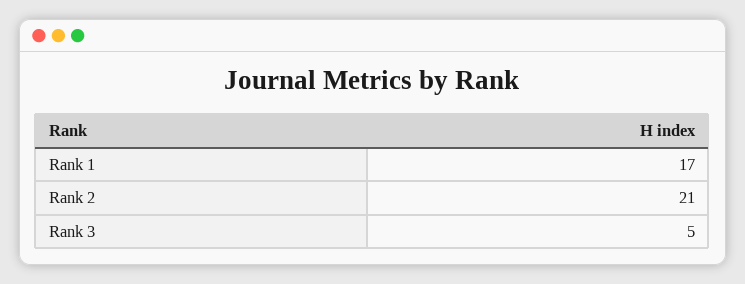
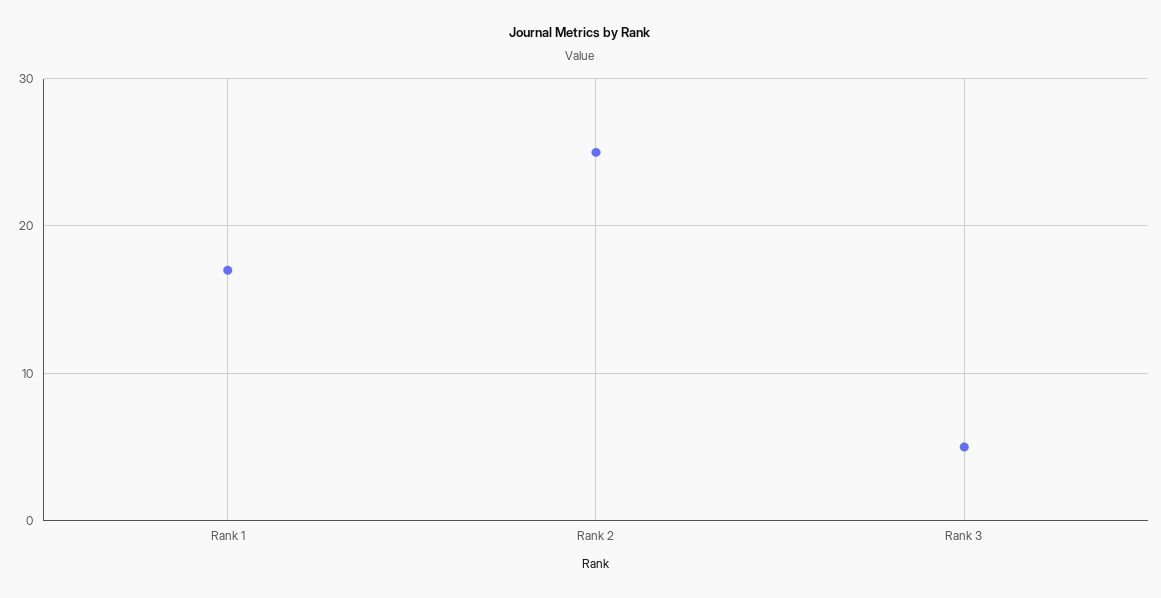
  {
    "Rank 1": 17,
-   "Rank 2": 21,
+   "Rank 2": 25,
    "Rank 3": 5
  }

